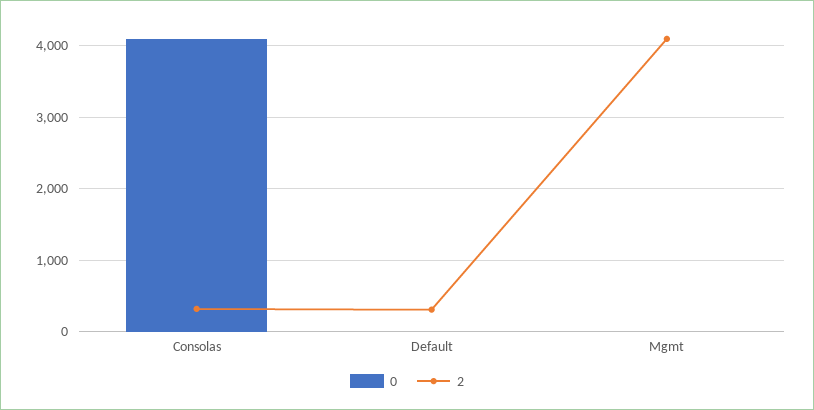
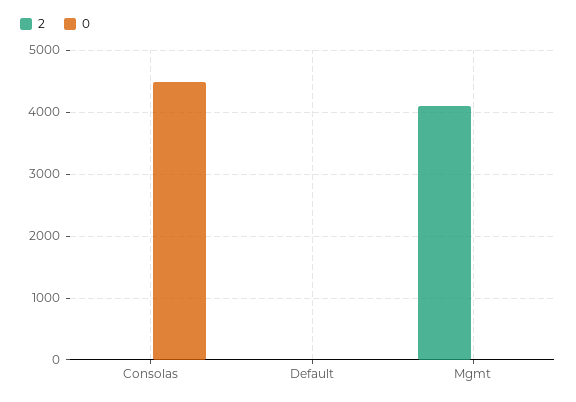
  {
    "0": {
-     "Consolas": 4100,
+     "Consolas": 4500,
      "Default": 0,
      "Mgmt": 0
    },
    "2": {
-     "Consolas": 300,
+     "Consolas": 0,
-     "Default": 300,
+     "Default": 0,
      "Mgmt": 4100
    }
  }

